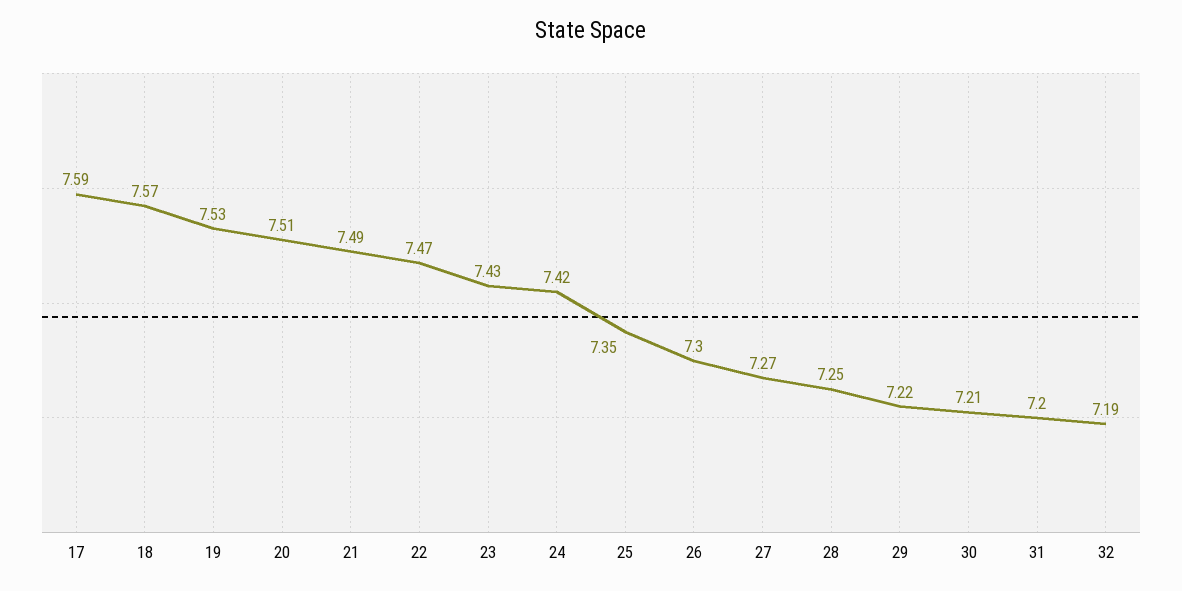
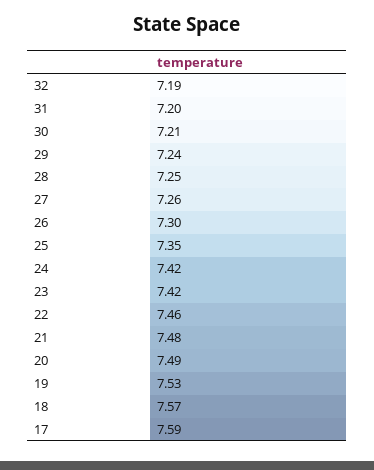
  {
    "17": 7.59,
    "18": 7.57,
    "19": 7.53,
-   "20": 7.51,
+   "20": 7.49,
-   "21": 7.49,
+   "21": 7.48,
-   "22": 7.47,
+   "22": 7.46,
-   "23": 7.43,
+   "23": 7.42,
    "24": 7.42,
    "25": 7.35,
    "26": 7.3,
-   "27": 7.27,
+   "27": 7.26,
    "28": 7.25,
-   "29": 7.22,
+   "29": 7.24,
    "30": 7.21,
    "31": 7.2,
    "32": 7.19
  }

